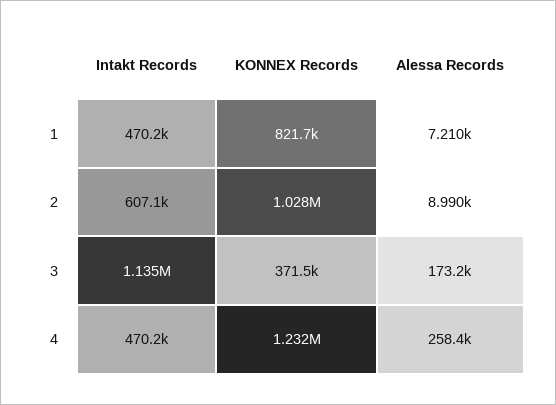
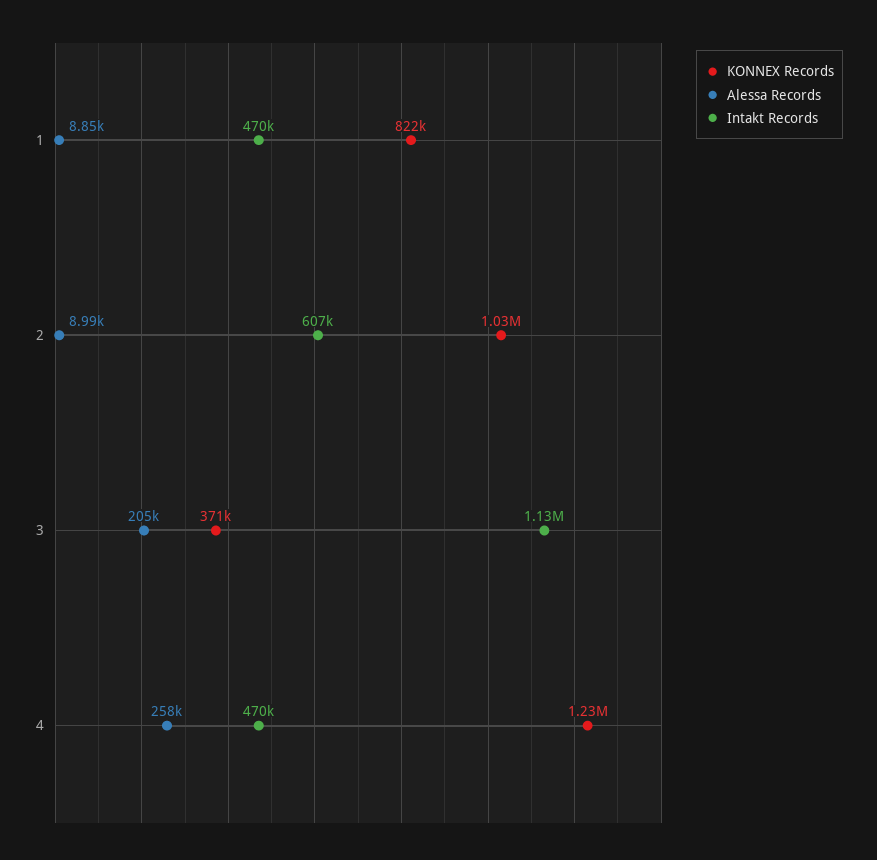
  {
    "Intakt Records": {
      "1": 470200,
      "2": 607100,
      "3": 1135000,
      "4": 470200
    },
    "KONNEX Records": {
      "1": 821700,
      "2": 1028000,
      "3": 371500,
      "4": 1232000
    },
    "Alessa Records": {
-     "1": 7210,
+     "1": 8850,
      "2": 8990,
-     "3": 173200,
+     "3": 205000,
      "4": 258400
    }
  }

